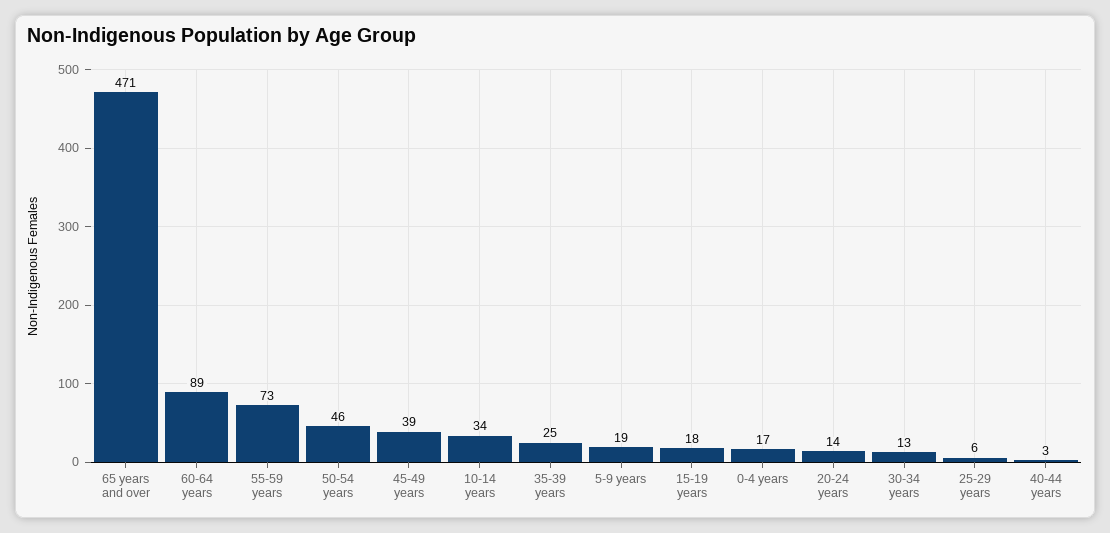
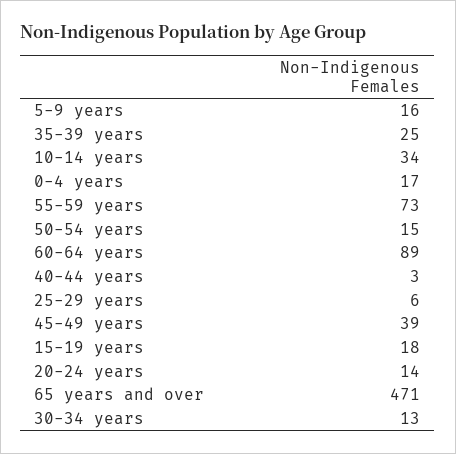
  {
    "65 years and over": 471,
    "60-64 years": 89,
    "55-59 years": 73,
-   "50-54 years": 46,
+   "50-54 years": 15,
    "45-49 years": 39,
    "10-14 years": 34,
    "35-39 years": 25,
-   "5-9 years": 19,
+   "5-9 years": 16,
    "15-19 years": 18,
    "0-4 years": 17,
    "20-24 years": 14,
    "30-34 years": 13,
    "25-29 years": 6,
    "40-44 years": 3
  }

